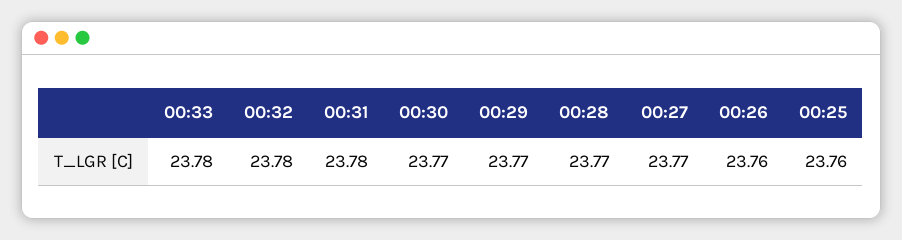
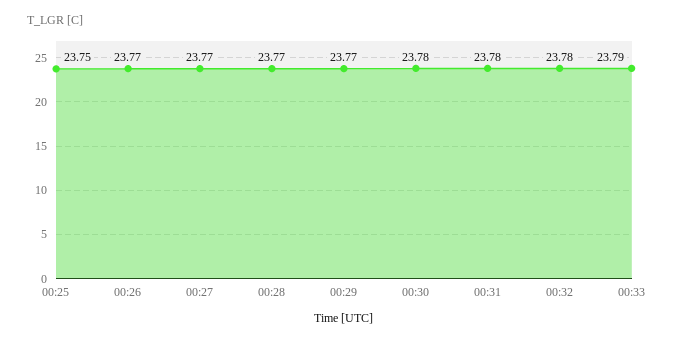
  {
-   "00:33": 23.78,
+   "00:33": 23.79,
    "00:32": 23.78,
    "00:31": 23.78,
-   "00:30": 23.77,
+   "00:30": 23.78,
    "00:29": 23.77,
    "00:28": 23.77,
    "00:27": 23.77,
-   "00:26": 23.76,
+   "00:26": 23.77,
-   "00:25": 23.76
+   "00:25": 23.75
  }

